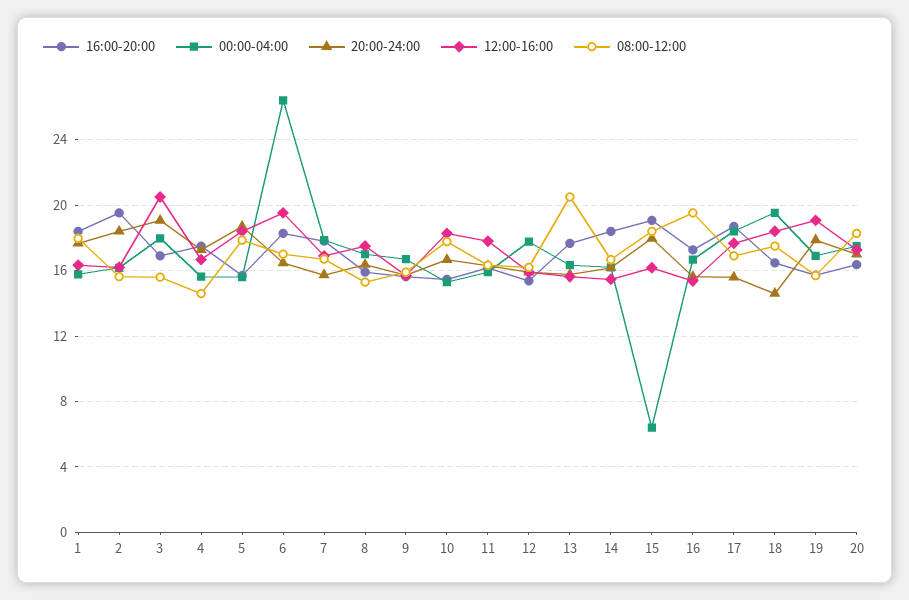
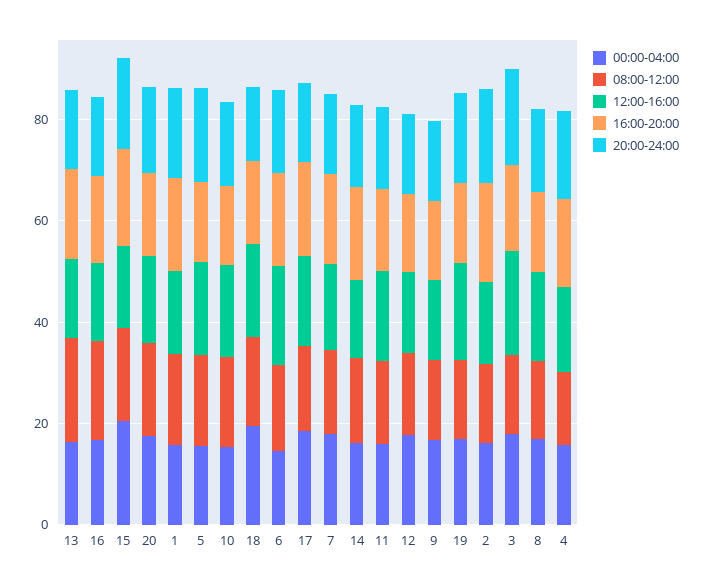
  {
    "16:00-20:00": {
      "1": 18.5,
      "2": 19.5,
      "3": 17,
      "4": 17.5,
      "5": 15.5,
      "6": 18.5,
      "7": 18,
      "8": 16,
      "9": 15.5,
      "10": 15.5,
      "11": 16,
      "12": 15.5,
      "13": 17.5,
      "14": 18.5,
      "15": 19,
      "16": 17.5,
      "17": 18.5,
      "18": 16.5,
      "19": 15.5,
      "20": 16.5
    },
    "00:00-04:00": {
      "1": 16,
      "2": 16,
      "3": 18,
      "4": 15.5,
      "5": 15.5,
-     "6": 26.5,
+     "6": 15,
      "7": 18,
      "8": 17,
      "9": 16.5,
      "10": 15.5,
      "11": 16,
      "12": 18,
      "13": 16.5,
      "14": 16,
-     "15": 6.5,
+     "15": 20,
      "16": 16.5,
      "17": 18.5,
      "18": 19.5,
      "19": 17,
      "20": 17.5
    },
    "20:00-24:00": {
      "1": 17.5,
      "2": 18.5,
      "3": 19,
      "4": 17.5,
      "5": 18.5,
      "6": 16.5,
      "7": 15.5,
      "8": 16.5,
      "9": 15.5,
      "10": 16.5,
      "11": 16.5,
      "12": 16,
      "13": 16,
      "14": 16,
      "15": 18,
      "16": 15.5,
      "17": 15.5,
      "18": 14.5,
      "19": 18,
      "20": 17
    },
    "12:00-16:00": {
      "1": 16.5,
      "2": 16,
      "3": 20.5,
      "4": 16.5,
      "5": 18.5,
      "6": 19.5,
      "7": 17,
      "8": 17.5,
      "9": 15.5,
      "10": 18.5,
      "11": 18,
      "12": 16,
      "13": 15.5,
      "14": 15.5,
      "15": 16,
      "16": 15.5,
      "17": 17.5,
      "18": 18.5,
      "19": 19,
      "20": 17.5
    },
    "08:00-12:00": {
      "1": 18,
      "2": 15.5,
      "3": 15.5,
      "4": 14.5,
      "5": 18,
      "6": 17,
      "7": 16.5,
      "8": 15.5,
      "9": 16,
      "10": 18,
      "11": 16.5,
      "12": 16,
      "13": 20.5,
      "14": 16.5,
      "15": 18.5,
      "16": 19.5,
      "17": 17,
      "18": 17.5,
      "19": 15.5,
      "20": 18.5
    }
  }

